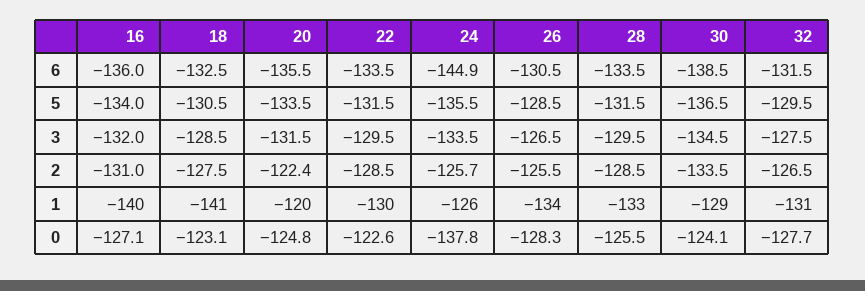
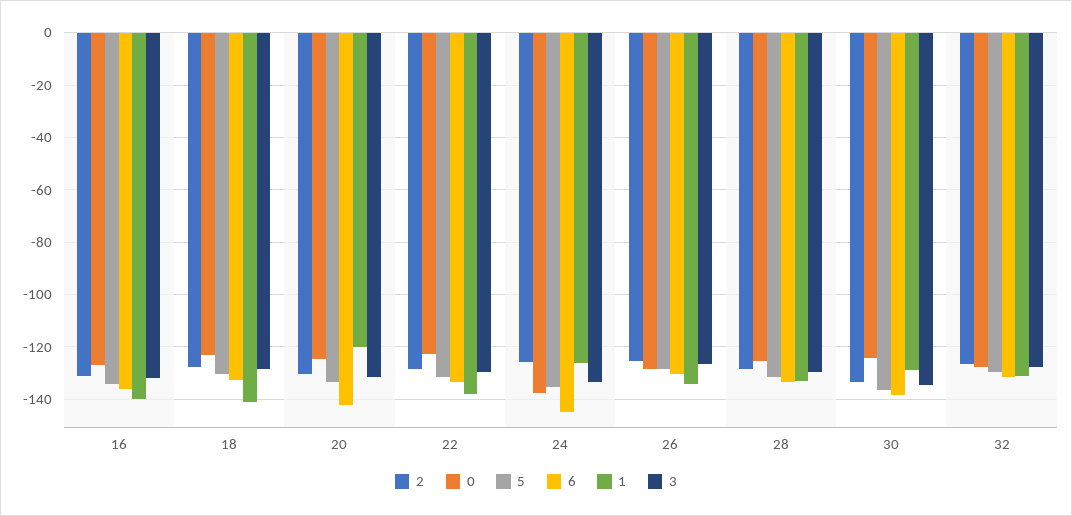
  {
    "6": {
      "16": -136,
      "18": -132.5,
-     "20": -135.5,
+     "20": -142.5,
      "22": -133.5,
      "24": -144.9,
      "26": -130.5,
      "28": -133.5,
      "30": -138.5,
      "32": -131.5
    },
    "5": {
      "16": -134,
      "18": -130.5,
      "20": -133.5,
      "22": -131.5,
      "24": -135.5,
      "26": -128.5,
      "28": -131.5,
      "30": -136.5,
      "32": -129.5
    },
    "3": {
      "16": -132,
      "18": -128.5,
      "20": -131.5,
      "22": -129.5,
      "24": -133.5,
      "26": -126.5,
      "28": -129.5,
      "30": -134.5,
      "32": -127.5
    },
    "2": {
      "16": -131,
      "18": -127.5,
-     "20": -122.4,
+     "20": -130,
      "22": -128.5,
      "24": -125.7,
      "26": -125.5,
      "28": -128.5,
      "30": -133.5,
      "32": -126.5
    },
    "1": {
      "16": -140,
      "18": -141,
      "20": -120,
-     "22": -130,
+     "22": -137.5,
      "24": -126,
      "26": -134,
      "28": -133,
      "30": -129,
      "32": -131
    },
    "0": {
      "16": -127.1,
      "18": -123.1,
      "20": -124.8,
      "22": -122.6,
      "24": -137.8,
      "26": -128.3,
      "28": -125.5,
      "30": -124.1,
      "32": -127.7
    }
  }

